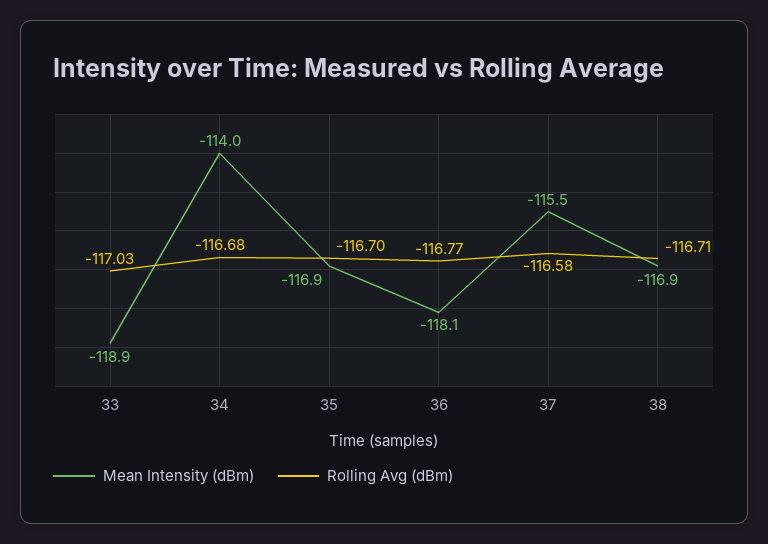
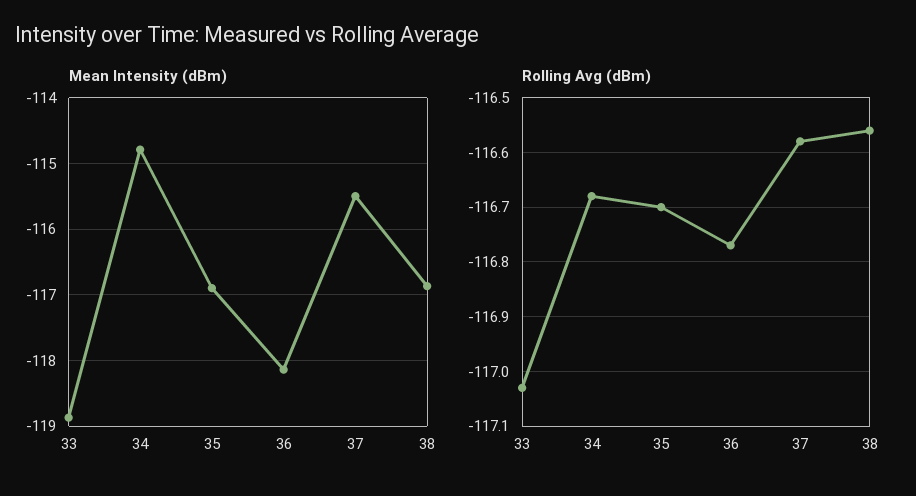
  {
    "Mean Intensity (dBm)": {
      "33": -118.9,
-     "34": -114,
+     "34": -114.8,
      "35": -116.9,
      "36": -118.1,
      "37": -115.5,
      "38": -116.9
    },
    "Rolling Avg (dBm)": {
      "33": -117.03,
      "34": -116.68,
      "35": -116.7,
      "36": -116.77,
      "37": -116.58,
-     "38": -116.71
+     "38": -116.55
    }
  }

